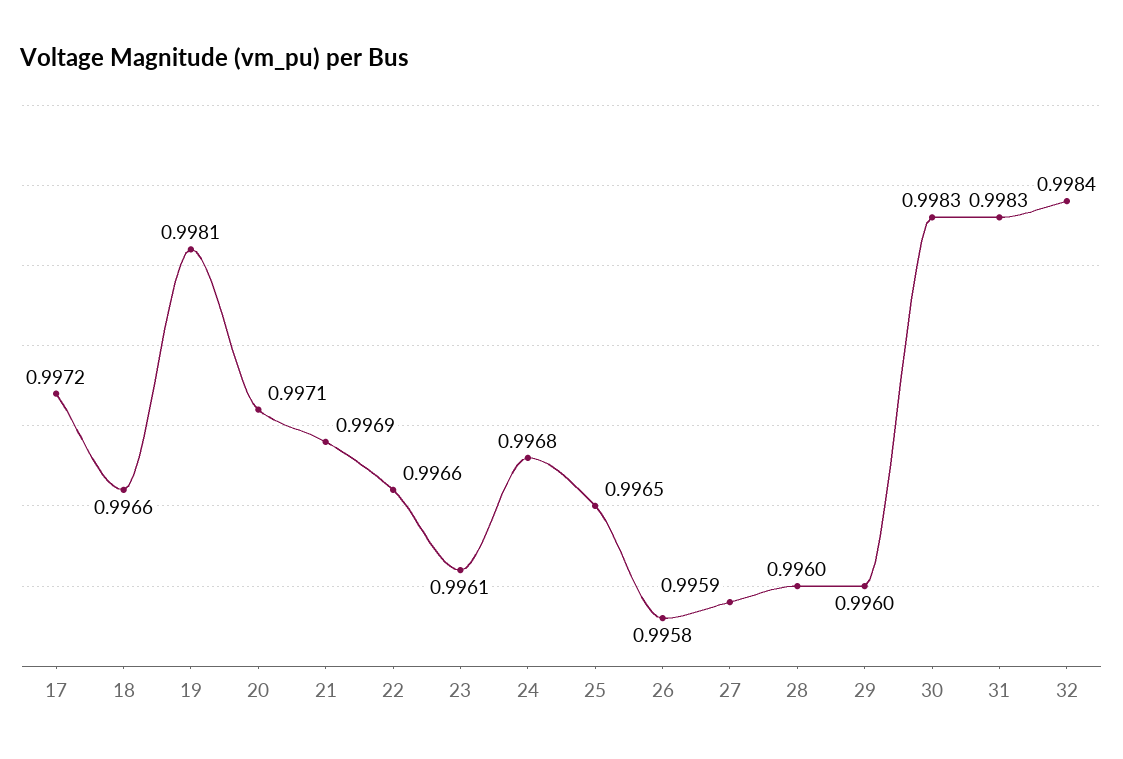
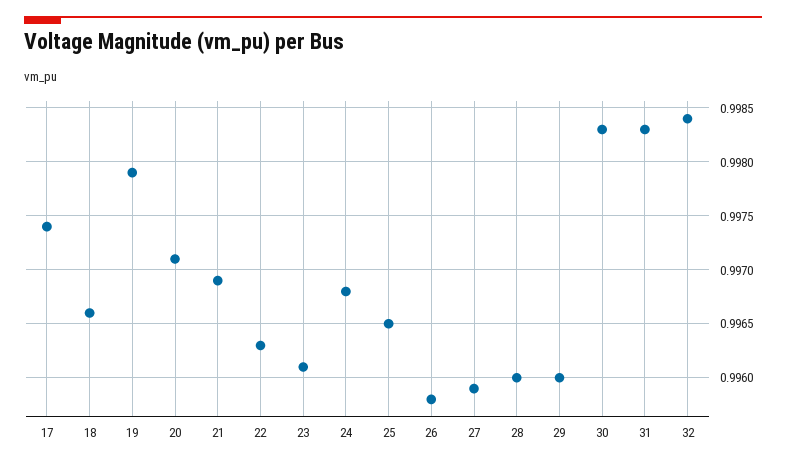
  {
-   "17": 0.9972,
+   "17": 0.9974,
    "18": 0.9966,
-   "19": 0.9981,
+   "19": 0.9979,
    "20": 0.9971,
    "21": 0.9969,
-   "22": 0.9966,
+   "22": 0.9963,
    "23": 0.9961,
    "24": 0.9968,
    "25": 0.9965,
    "26": 0.9958,
    "27": 0.9959,
    "28": 0.996,
    "29": 0.996,
    "30": 0.9983,
    "31": 0.9983,
    "32": 0.9984
  }

